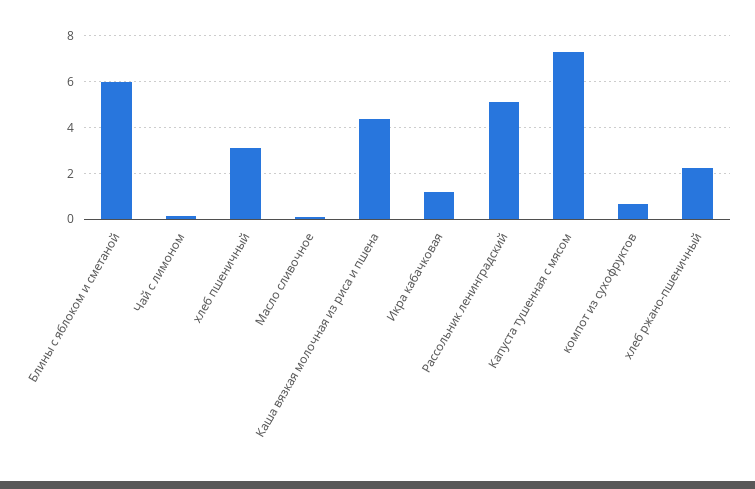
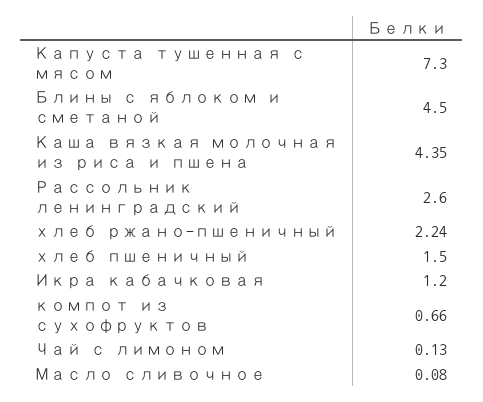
  {
-   "Блины с яблоком и сметаной": 6,
+   "Блины с яблоком и сметаной": 4.5,
    "Чай с лимоном": 0.13,
-   "хлеб пшеничный": 3,
+   "хлеб пшеничный": 1.5,
    "Масло сливочное": 0.08,
    "Каша вязкая молочная из риса и пшена": 4.35,
    "Икра кабачковая": 1.2,
-   "Рассольник ленинградский": 5,
+   "Рассольник ленинградский": 2.6,
    "Капуста тушенная с мясом": 7.3,
    "компот из сухофруктов": 0.66,
    "хлеб ржано-пшеничный": 2.24
  }

